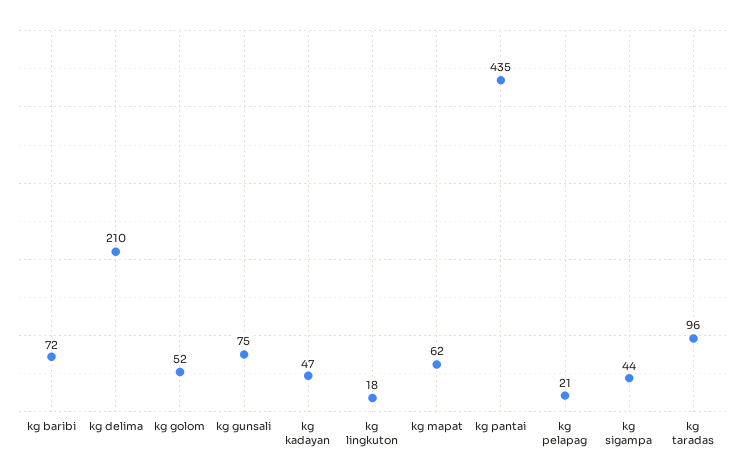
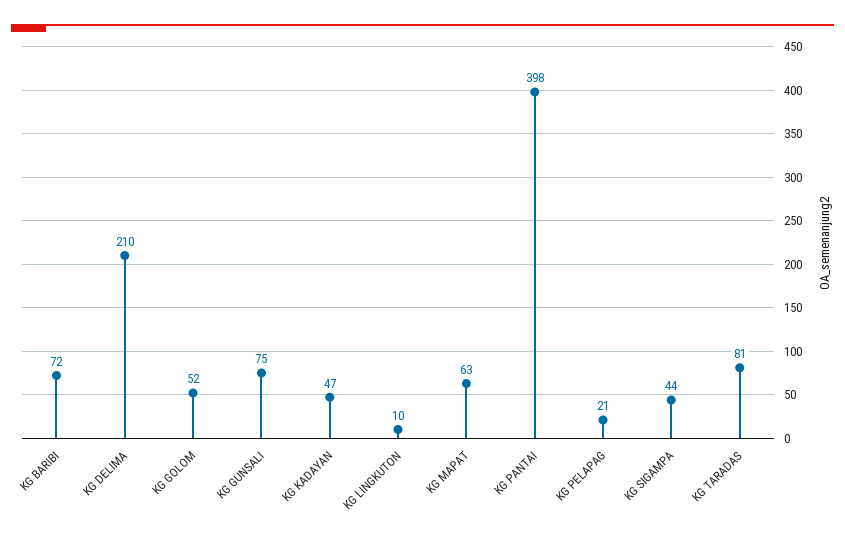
  {
    "kg baribi": 72,
    "kg delima": 210,
    "kg golom": 52,
    "kg gunsali": 75,
    "kg kadayan": 47,
-   "kg lingkuton": 18,
+   "kg lingkuton": 10,
-   "kg mapat": 62,
+   "kg mapat": 63,
-   "kg pantai": 435,
+   "kg pantai": 398,
    "kg pelapag": 21,
    "kg sigampa": 44,
-   "kg taradas": 96
+   "kg taradas": 81
  }

